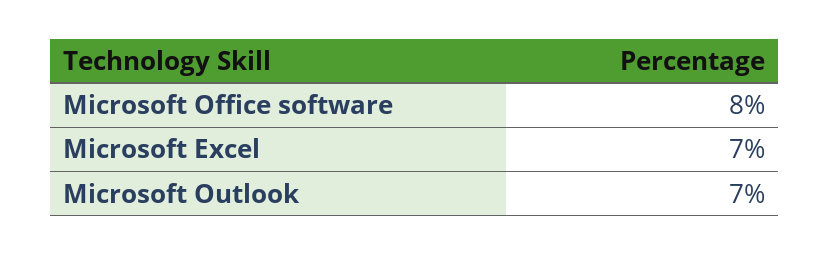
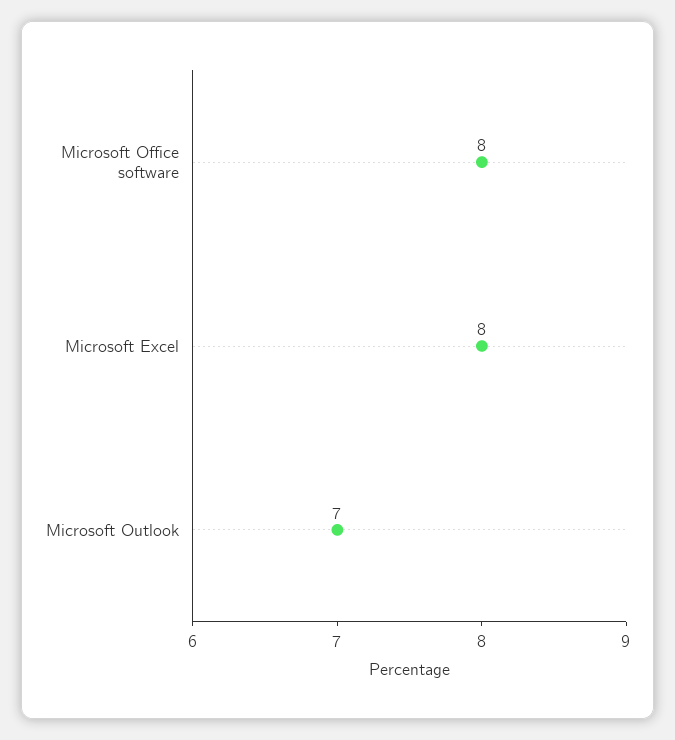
  {
    "Microsoft Office software": 8,
-   "Microsoft Excel": 7,
+   "Microsoft Excel": 8,
    "Microsoft Outlook": 7
  }

